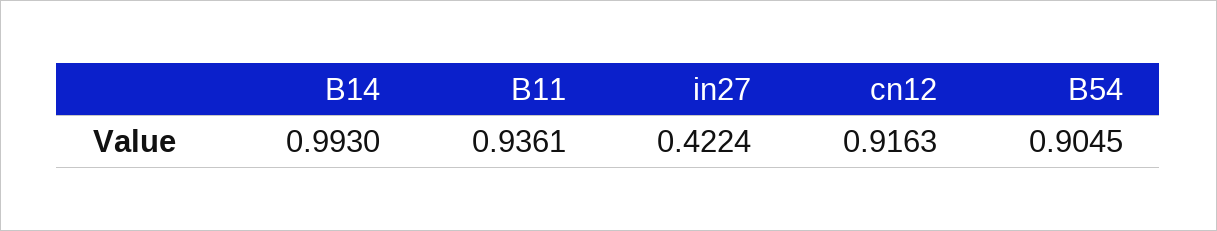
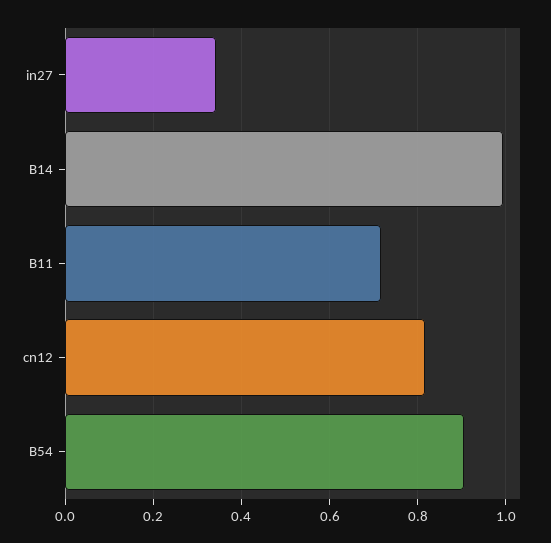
  {
    "B14": 0.993,
-   "B11": 0.9361,
+   "B11": 0.72,
-   "in27": 0.4224,
+   "in27": 0.34,
-   "cn12": 0.9163,
+   "cn12": 0.82,
    "B54": 0.9045
  }

